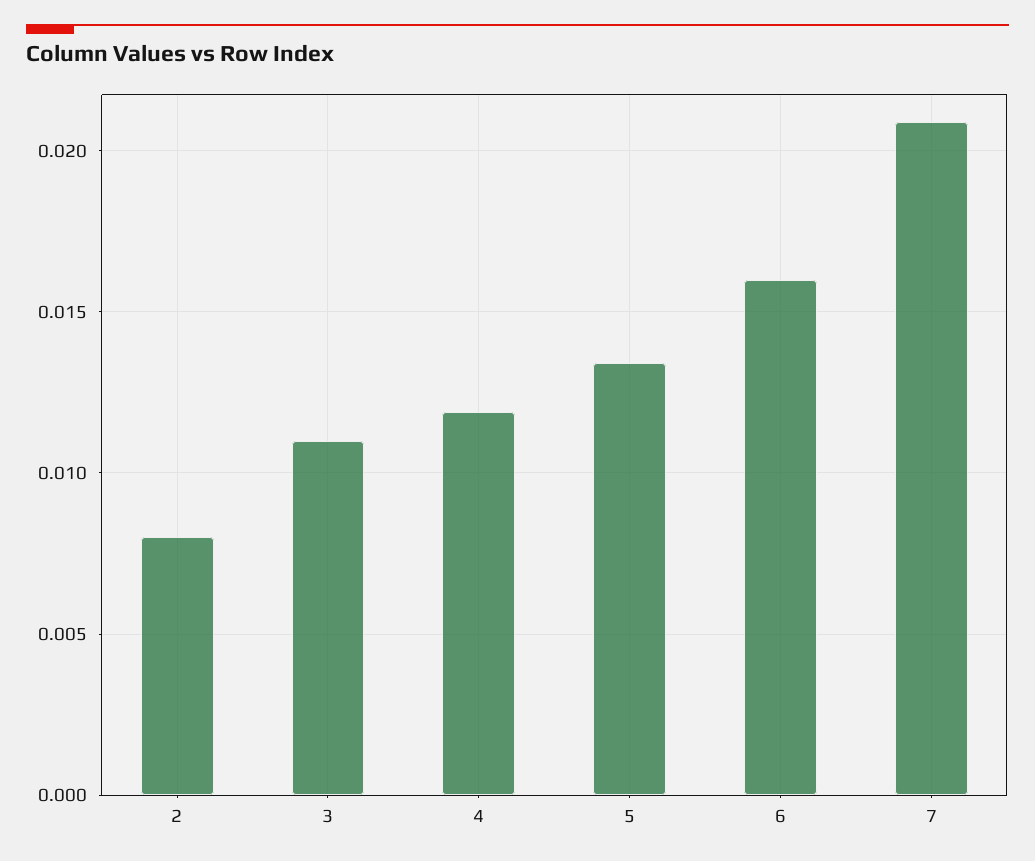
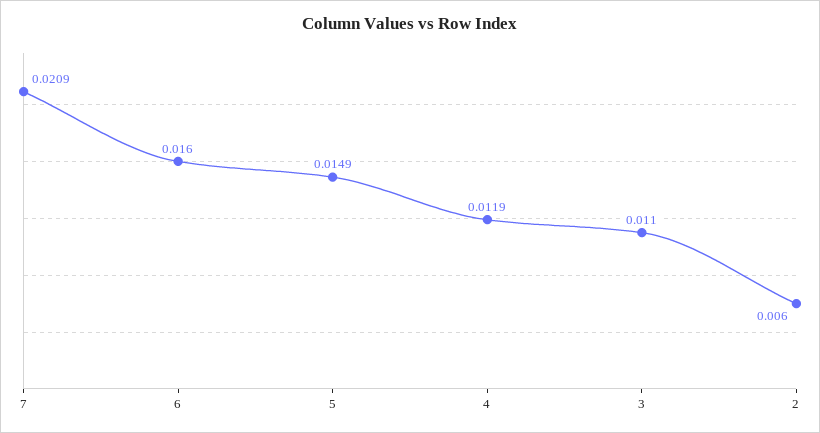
  {
-   "2": 0.008,
+   "2": 0.006,
    "3": 0.011,
    "4": 0.0119,
-   "5": 0.0135,
+   "5": 0.0149,
    "6": 0.016,
    "7": 0.0209
  }

